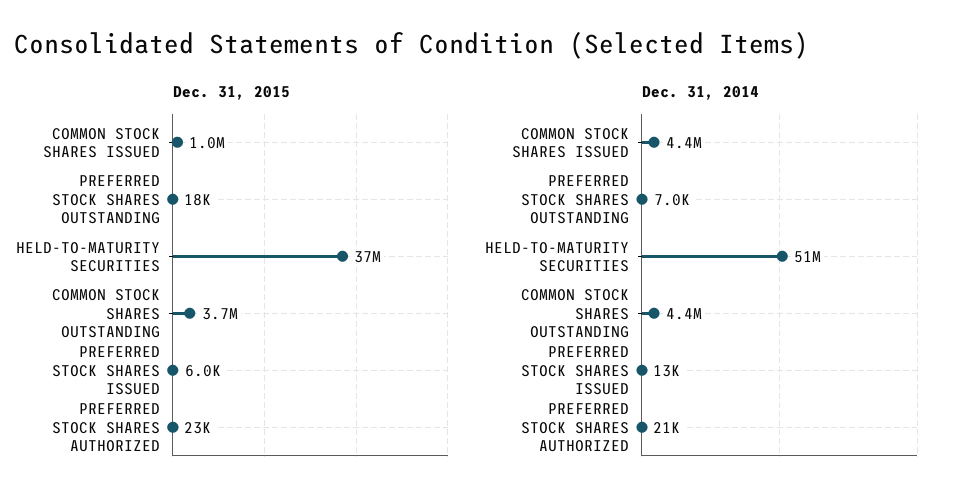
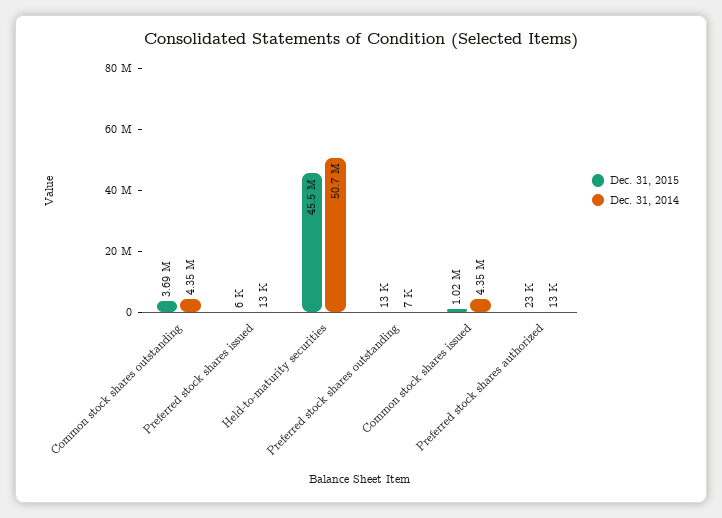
  {
    "Dec. 31, 2015": {
      "COMMON STOCK SHARES ISSUED": 1020000,
-     "PREFERRED STOCK SHARES OUTSTANDING": 18000,
+     "PREFERRED STOCK SHARES OUTSTANDING": 13000,
-     "HELD-TO-MATURITY SECURITIES": 37000000,
+     "HELD-TO-MATURITY SECURITIES": 45500000,
      "COMMON STOCK SHARES OUTSTANDING": 3690000,
      "PREFERRED STOCK SHARES ISSUED": 6000,
      "PREFERRED STOCK SHARES AUTHORIZED": 23000
    },
    "Dec. 31, 2014": {
      "COMMON STOCK SHARES ISSUED": 4350000,
      "PREFERRED STOCK SHARES OUTSTANDING": 7000,
      "HELD-TO-MATURITY SECURITIES": 50700000,
      "COMMON STOCK SHARES OUTSTANDING": 4350000,
      "PREFERRED STOCK SHARES ISSUED": 13000,
-     "PREFERRED STOCK SHARES AUTHORIZED": 21000
+     "PREFERRED STOCK SHARES AUTHORIZED": 13000
    }
  }

